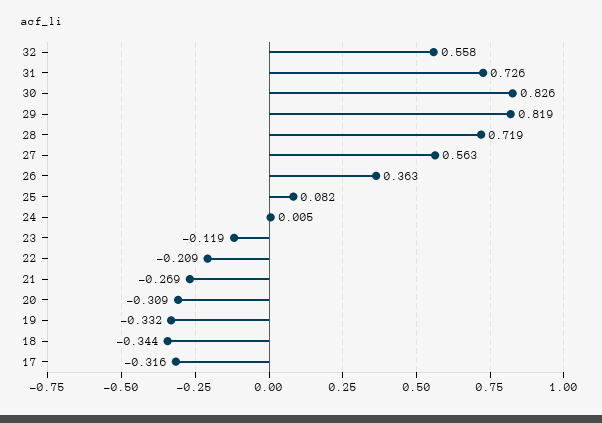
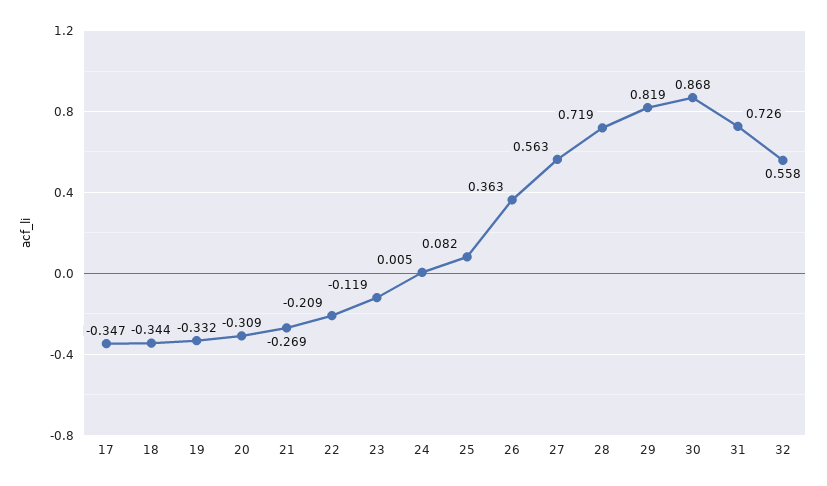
  {
    "32": 0.558,
    "31": 0.726,
-   "30": 0.826,
+   "30": 0.868,
    "29": 0.819,
    "28": 0.719,
    "27": 0.563,
    "26": 0.363,
    "25": 0.082,
    "24": 0.005,
    "23": -0.119,
    "22": -0.209,
    "21": -0.269,
    "20": -0.309,
    "19": -0.332,
    "18": -0.344,
-   "17": -0.316
+   "17": -0.347
  }

